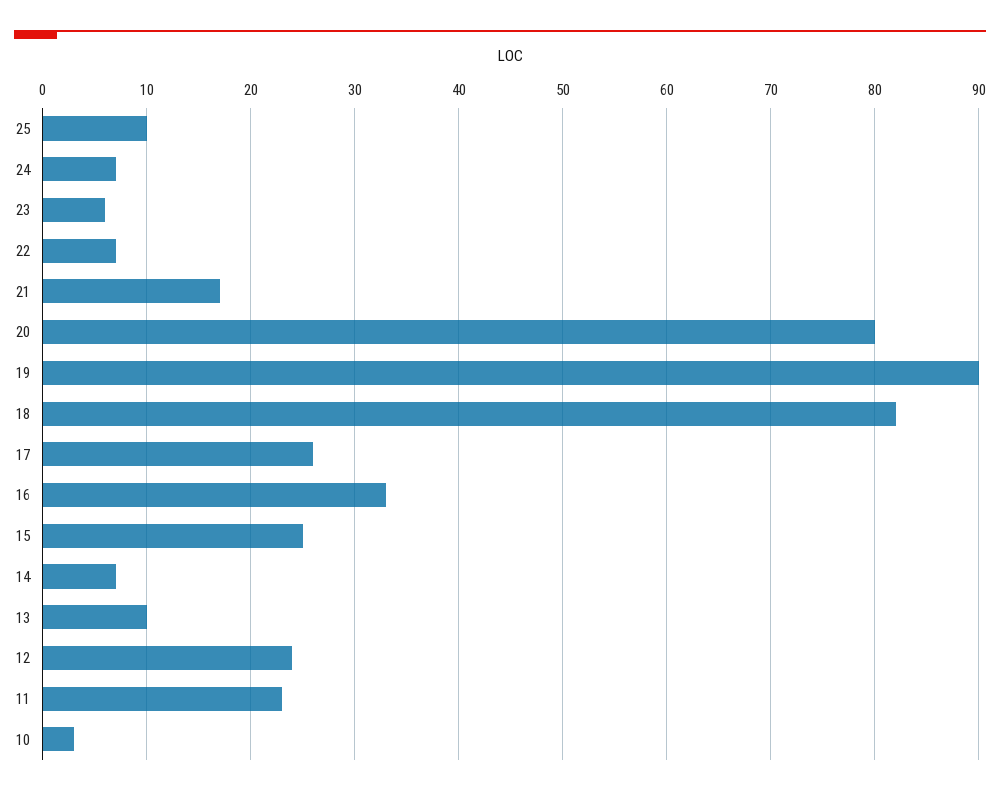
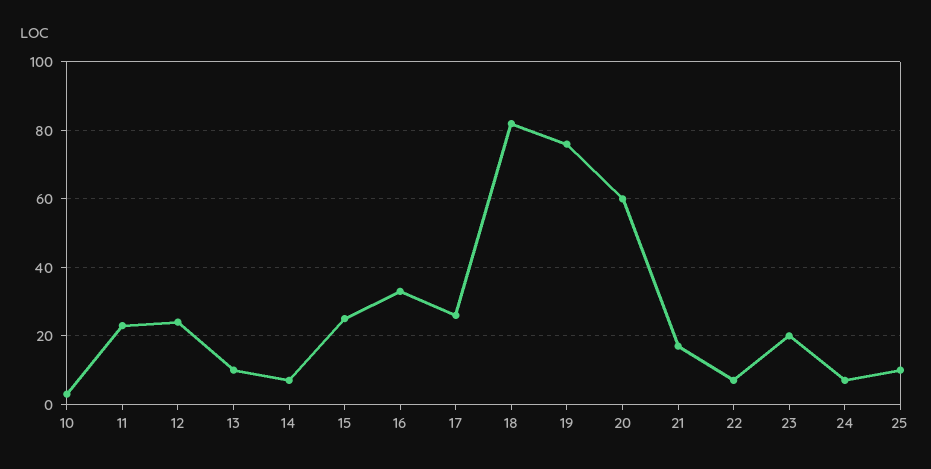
  {
    "25": 10,
    "24": 7,
-   "23": 6,
+   "23": 20,
    "22": 7,
    "21": 17,
-   "20": 80,
+   "20": 60,
-   "19": 90,
+   "19": 75,
    "18": 82,
    "17": 26,
    "16": 33,
    "15": 25,
    "14": 7,
    "13": 10,
    "12": 24,
    "11": 23,
    "10": 3
  }

